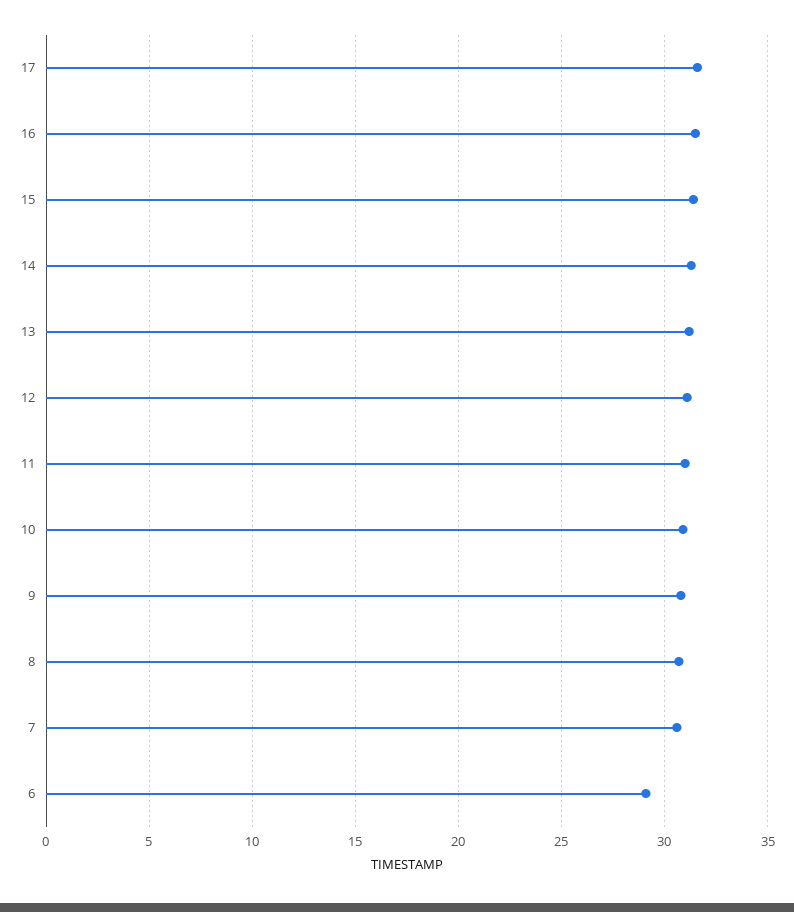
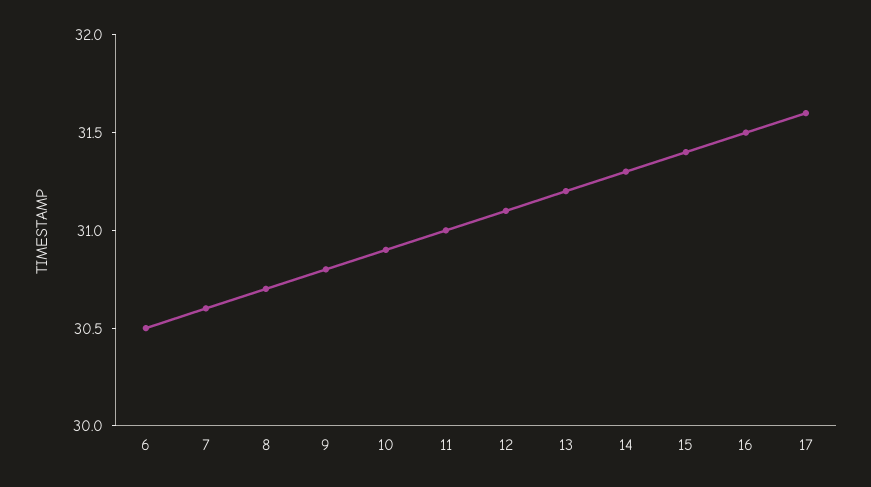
  {
    "17": 31.6,
    "16": 31.5,
    "15": 31.4,
    "14": 31.3,
    "13": 31.2,
    "12": 31.1,
    "11": 31,
    "10": 30.9,
    "9": 30.8,
    "8": 30.7,
    "7": 30.6,
-   "6": 29
+   "6": 30.5
  }

